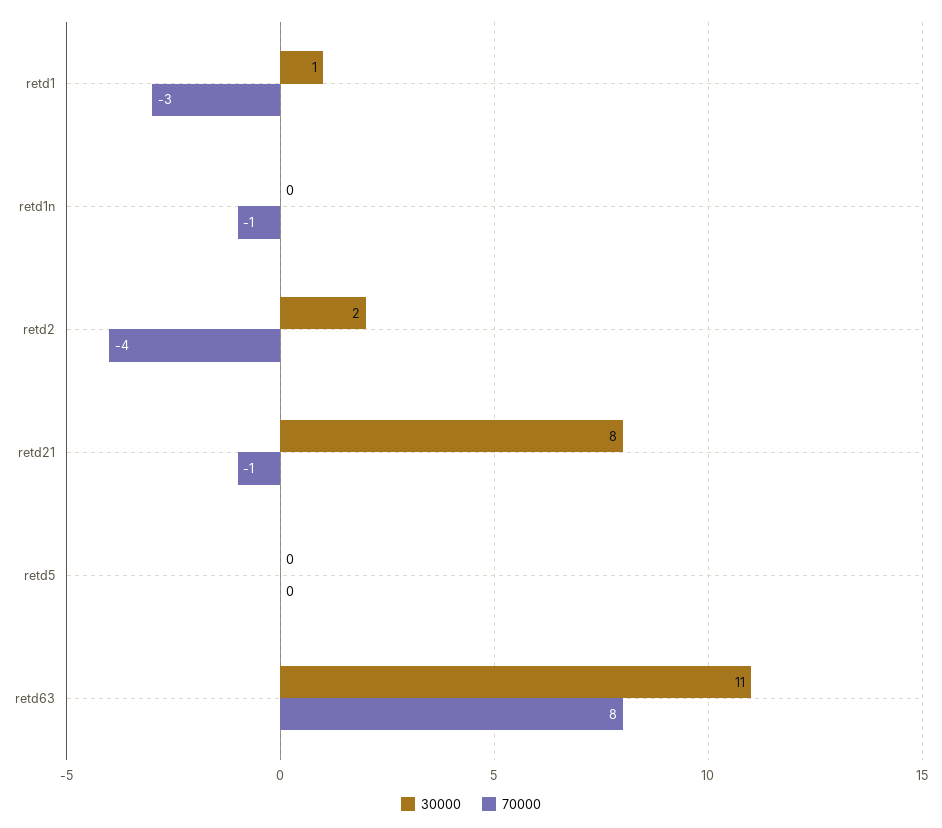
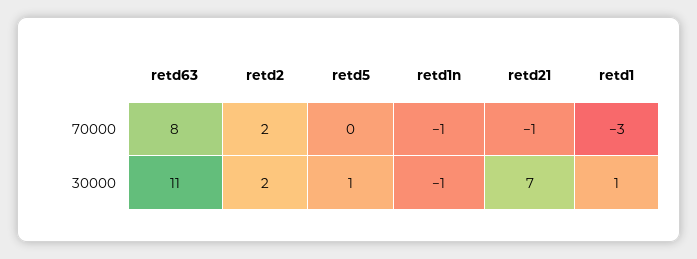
  {
    "30000": {
      "retd1": 1,
-     "retd1n": 0,
+     "retd1n": -1,
      "retd2": 2,
-     "retd21": 8,
+     "retd21": 7,
-     "retd5": 0,
+     "retd5": 1,
      "retd63": 11
    },
    "70000": {
      "retd1": -3,
      "retd1n": -1,
-     "retd2": -4,
+     "retd2": 2,
      "retd21": -1,
      "retd5": 0,
      "retd63": 8
    }
  }

